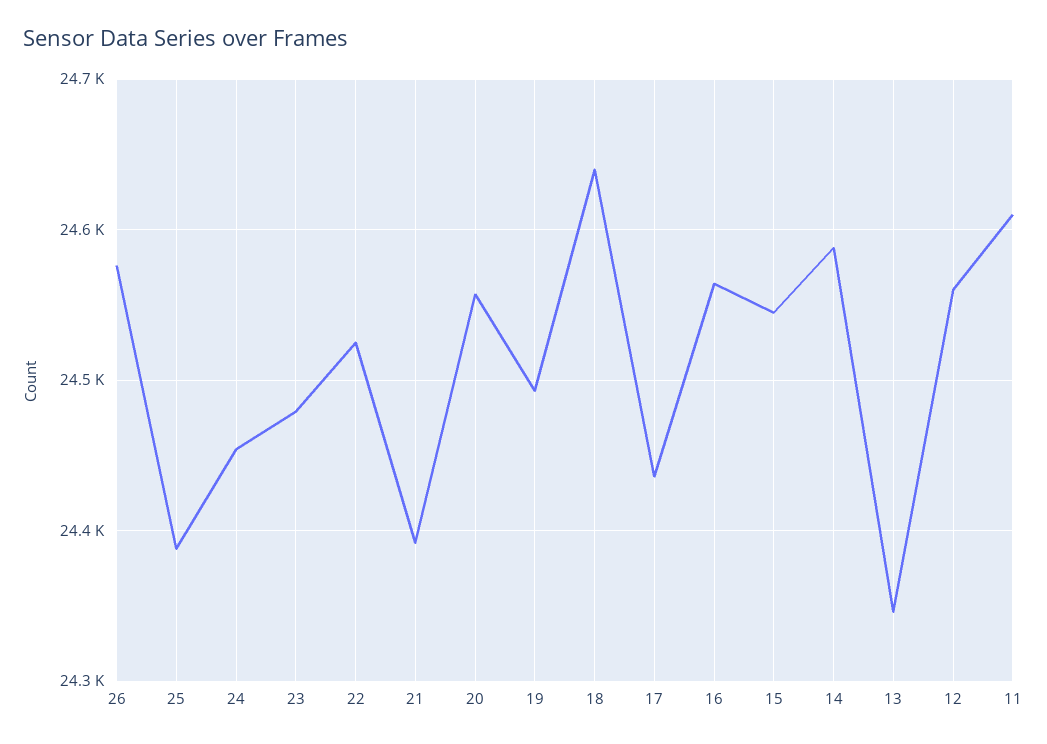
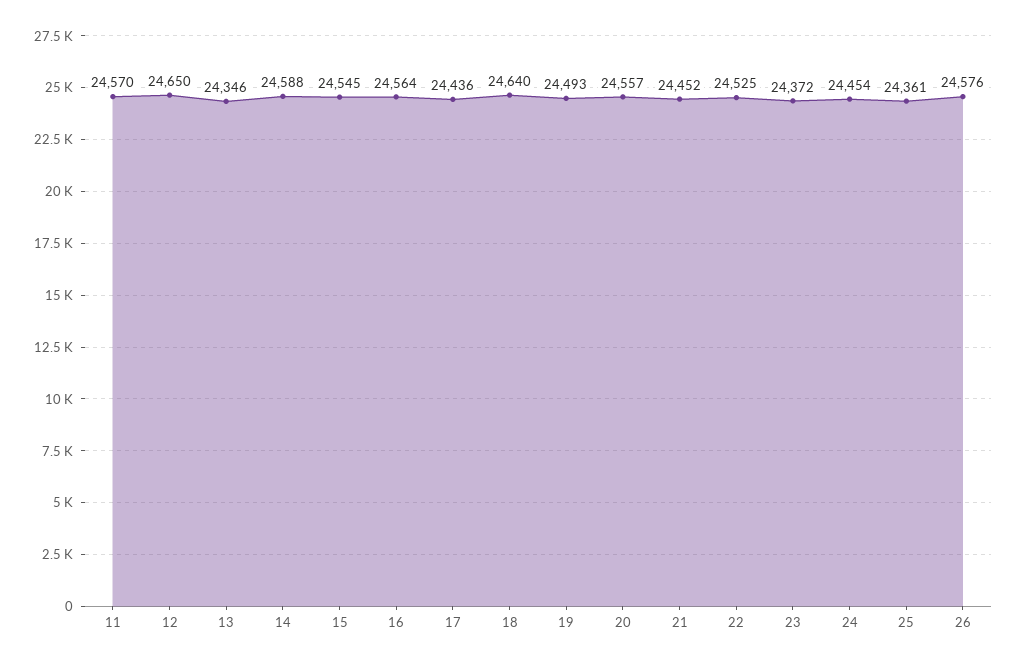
  {
    "26": 24576,
-   "25": 24390,
+   "25": 24361,
    "24": 24454,
-   "23": 24480,
+   "23": 24372,
    "22": 24525,
-   "21": 24390,
+   "21": 24452,
    "20": 24557,
    "19": 24493,
    "18": 24640,
    "17": 24436,
    "16": 24564,
    "15": 24545,
    "14": 24588,
    "13": 24346,
-   "12": 24560,
+   "12": 24650,
-   "11": 24610
+   "11": 24570
  }

